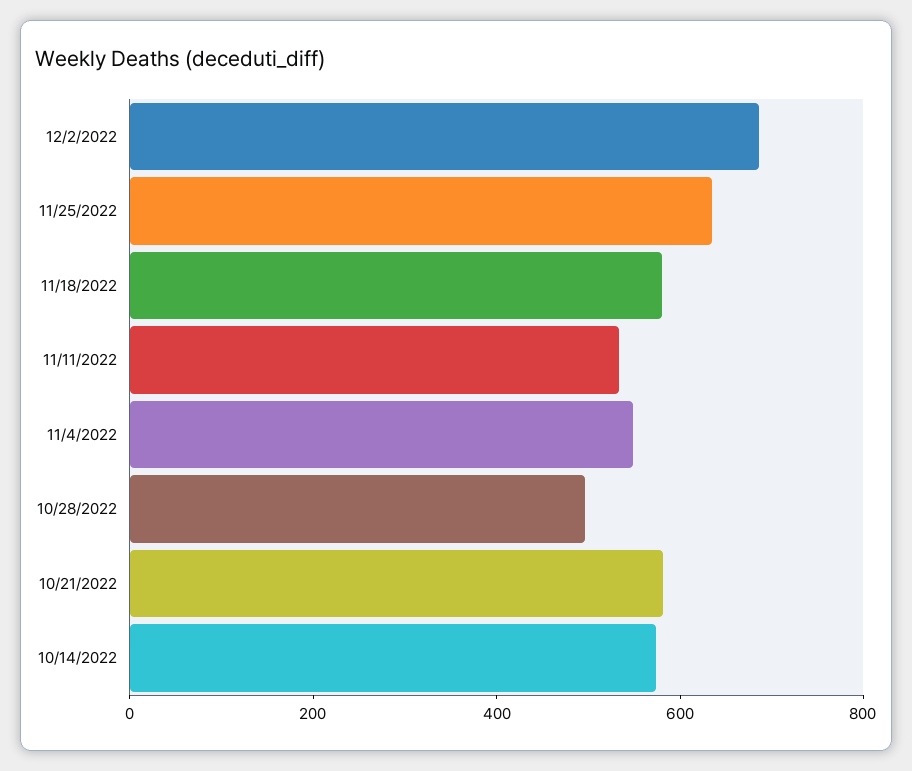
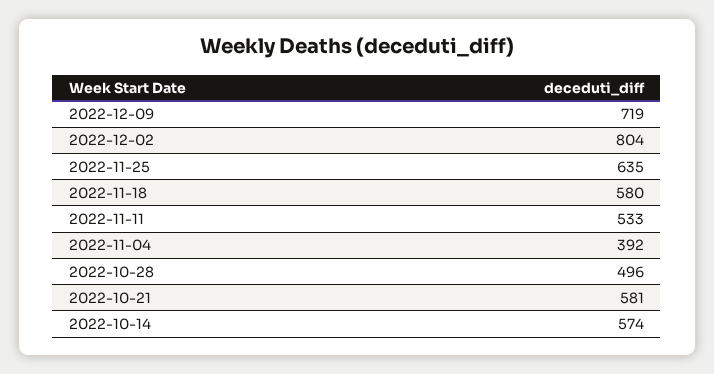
  {
-   "12/2/2022": 700,
+   "12/2/2022": 804,
    "11/25/2022": 635,
    "11/18/2022": 580,
    "11/11/2022": 533,
-   "11/4/2022": 550,
+   "11/4/2022": 392,
    "10/28/2022": 496,
    "10/21/2022": 581,
-   "10/14/2022": 574
+   "10/14/2022": 574,
+   "2022-12-09": 719
  }

